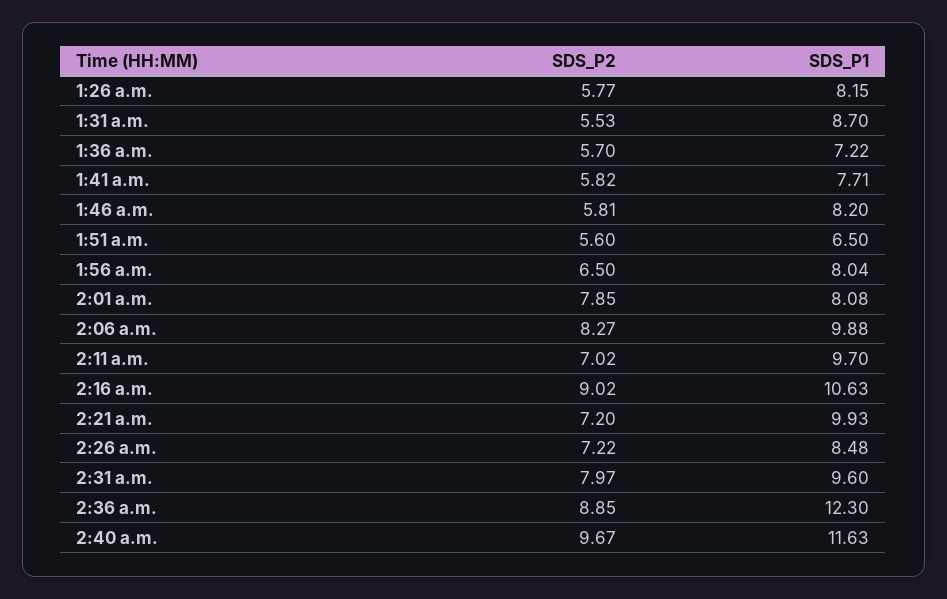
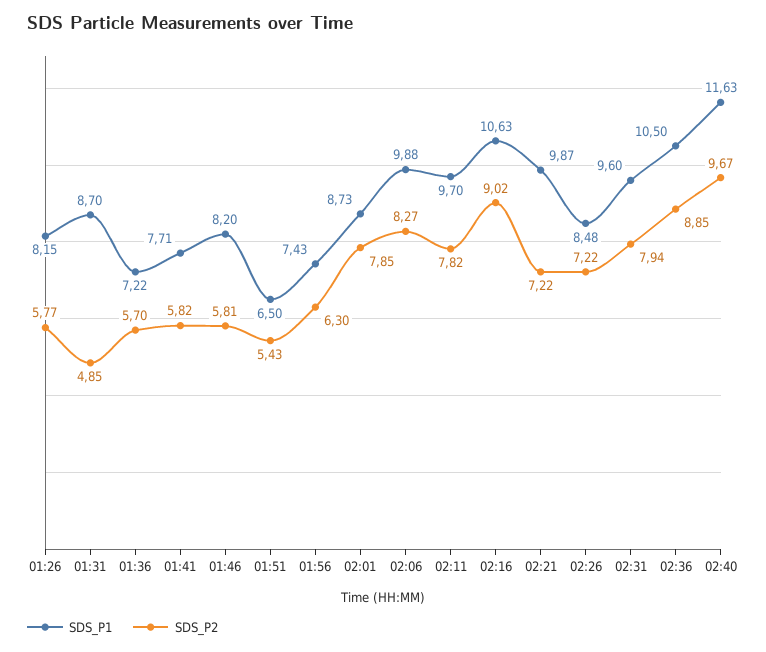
  {
    "SDS_P2": {
      "1:26 a.m.": 5.77,
-     "1:31 a.m.": 5.53,
+     "1:31 a.m.": 4.85,
      "1:36 a.m.": 5.7,
      "1:41 a.m.": 5.82,
      "1:46 a.m.": 5.81,
-     "1:51 a.m.": 5.6,
+     "1:51 a.m.": 5.43,
-     "1:56 a.m.": 6.5,
+     "1:56 a.m.": 6.3,
      "2:01 a.m.": 7.85,
      "2:06 a.m.": 8.27,
-     "2:11 a.m.": 7.02,
+     "2:11 a.m.": 7.82,
      "2:16 a.m.": 9.02,
-     "2:21 a.m.": 7.2,
+     "2:21 a.m.": 7.22,
      "2:26 a.m.": 7.22,
-     "2:31 a.m.": 7.97,
+     "2:31 a.m.": 7.94,
      "2:36 a.m.": 8.85,
      "2:40 a.m.": 9.67
    },
    "SDS_P1": {
      "1:26 a.m.": 8.15,
      "1:31 a.m.": 8.7,
      "1:36 a.m.": 7.22,
      "1:41 a.m.": 7.71,
      "1:46 a.m.": 8.2,
      "1:51 a.m.": 6.5,
-     "1:56 a.m.": 8.04,
+     "1:56 a.m.": 7.43,
-     "2:01 a.m.": 8.08,
+     "2:01 a.m.": 8.73,
      "2:06 a.m.": 9.88,
      "2:11 a.m.": 9.7,
      "2:16 a.m.": 10.63,
-     "2:21 a.m.": 9.93,
+     "2:21 a.m.": 9.87,
      "2:26 a.m.": 8.48,
      "2:31 a.m.": 9.6,
-     "2:36 a.m.": 12.3,
+     "2:36 a.m.": 10.5,
      "2:40 a.m.": 11.63
    }
  }

